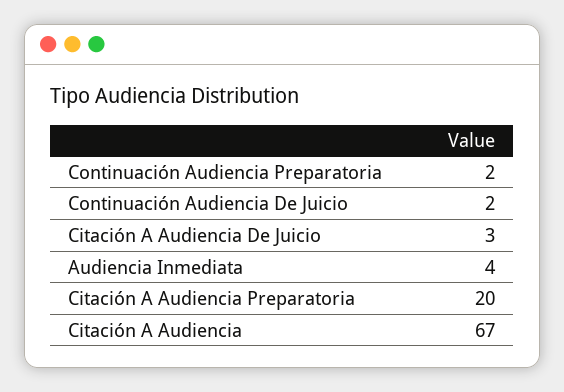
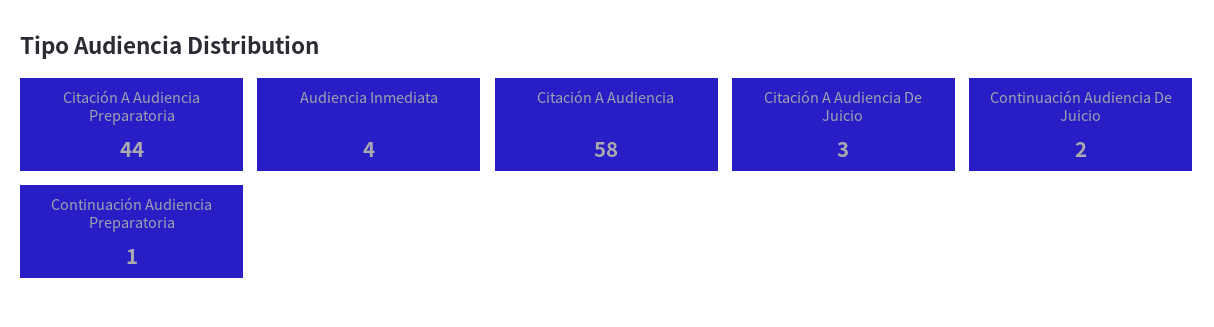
  {
-   "Continuación Audiencia Preparatoria": 2,
+   "Continuación Audiencia Preparatoria": 1,
    "Continuación Audiencia De Juicio": 2,
    "Citación A Audiencia De Juicio": 3,
    "Audiencia Inmediata": 4,
-   "Citación A Audiencia Preparatoria": 20,
+   "Citación A Audiencia Preparatoria": 44,
-   "Citación A Audiencia": 67
+   "Citación A Audiencia": 58
  }

